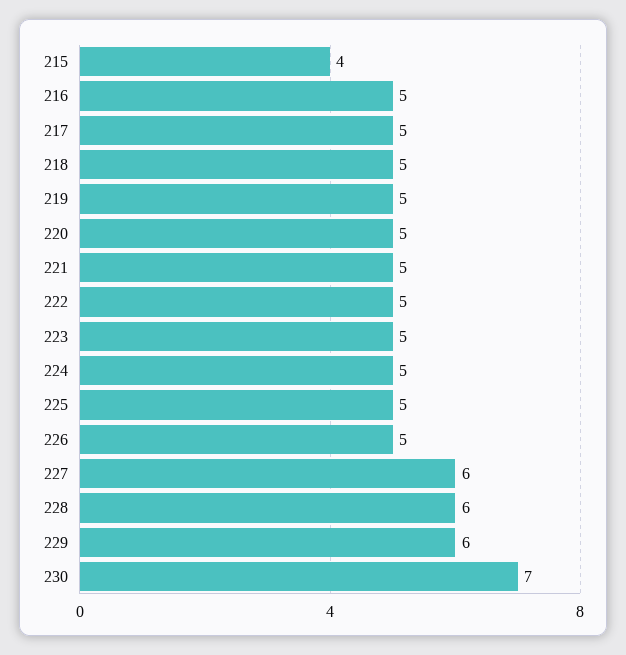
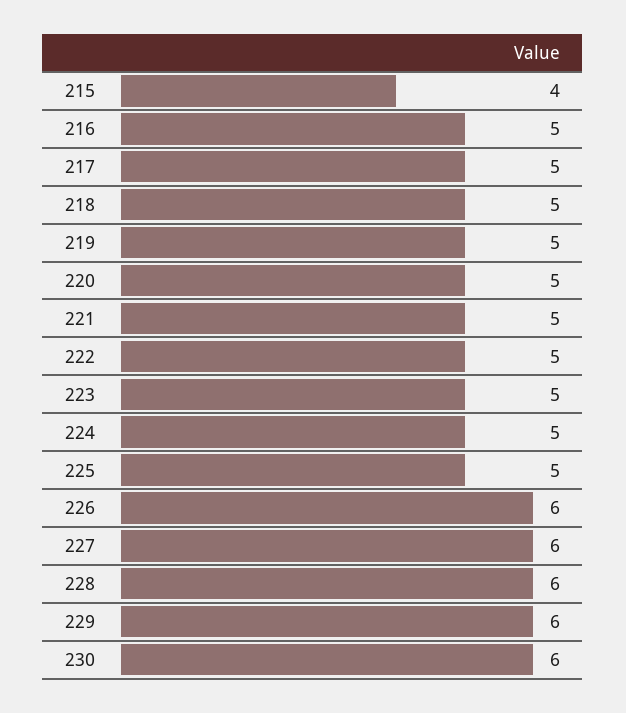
  {
    "215": 4,
    "216": 5,
    "217": 5,
    "218": 5,
    "219": 5,
    "220": 5,
    "221": 5,
    "222": 5,
    "223": 5,
    "224": 5,
    "225": 5,
-   "226": 5,
+   "226": 6,
    "227": 6,
    "228": 6,
    "229": 6,
-   "230": 7
+   "230": 6
  }

